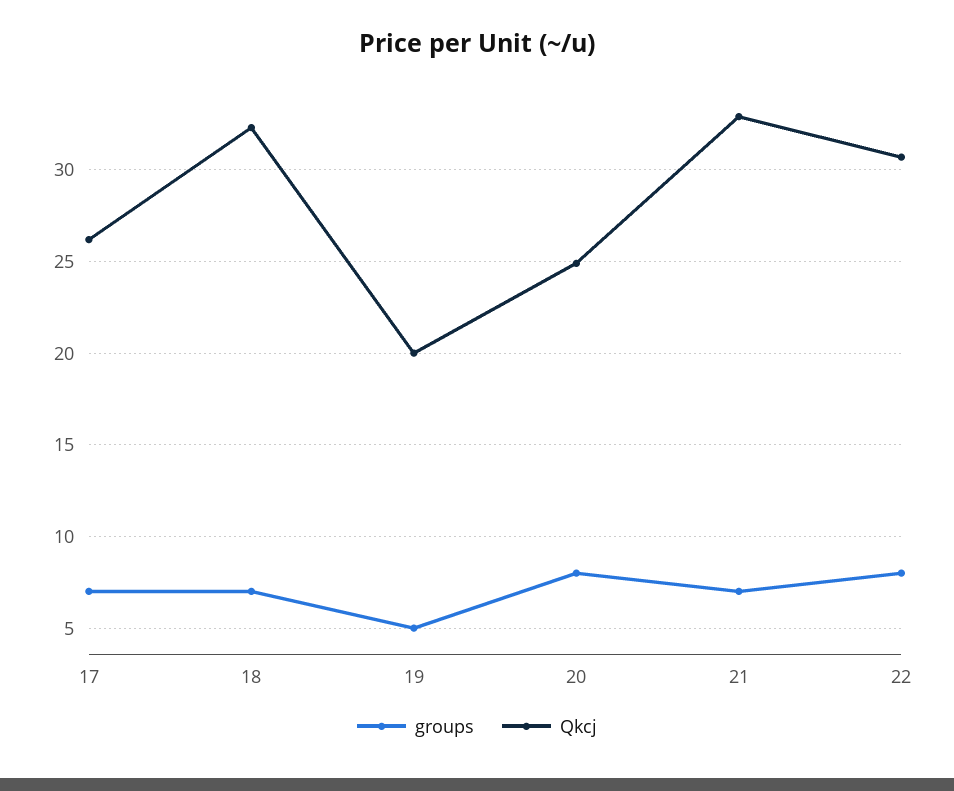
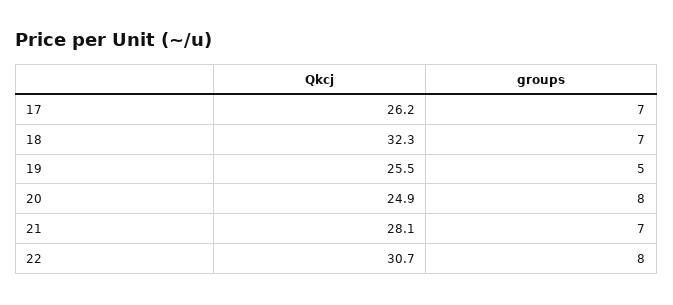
  {
    "groups": {
      "17": 7,
      "18": 7,
      "19": 5,
      "20": 8,
      "21": 7,
      "22": 8
    },
    "Qkcj": {
      "17": 26.2,
      "18": 32.3,
-     "19": 20,
+     "19": 25.5,
      "20": 24.9,
-     "21": 33,
+     "21": 28.1,
      "22": 30.7
    }
  }

